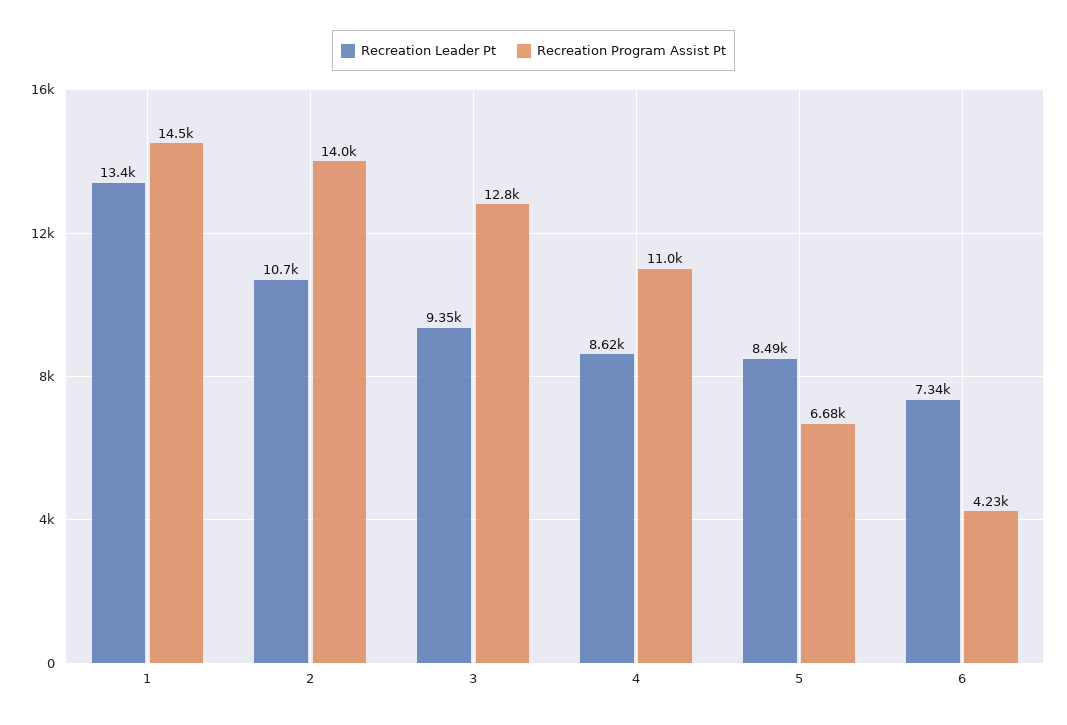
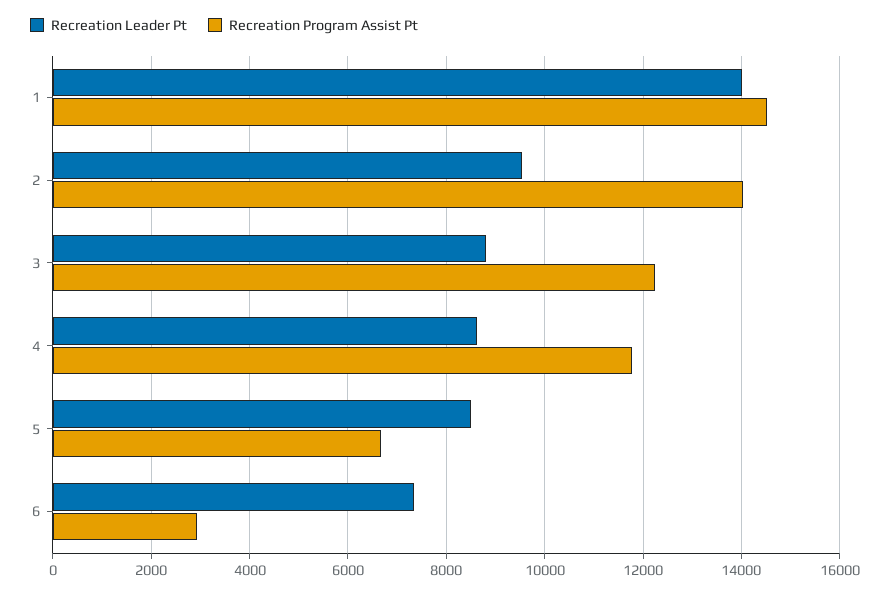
  {
    "Recreation Leader Pt": {
-     "1": 13400,
+     "1": 14000,
-     "2": 10700,
+     "2": 9600,
-     "3": 9350,
+     "3": 8800,
      "4": 8620,
      "5": 8490,
      "6": 7340
    },
    "Recreation Program Assist Pt": {
      "1": 14500,
      "2": 14000,
-     "3": 12800,
+     "3": 12200,
-     "4": 11000,
+     "4": 11800,
      "5": 6680,
-     "6": 4230
+     "6": 3000
    }
  }

